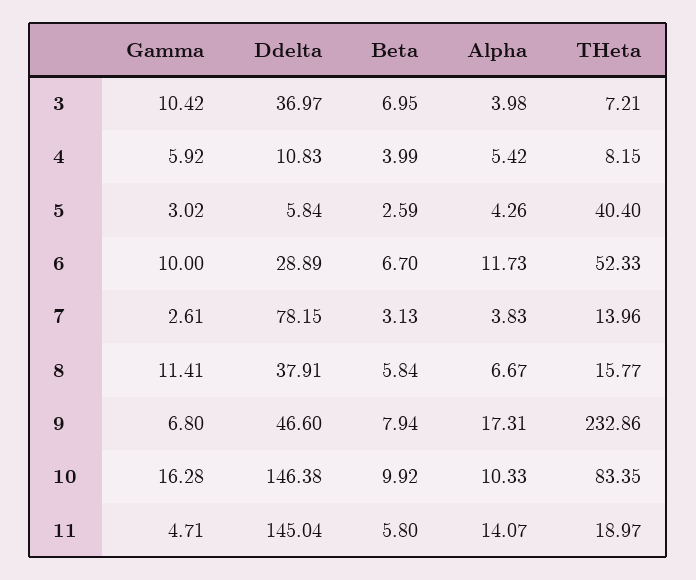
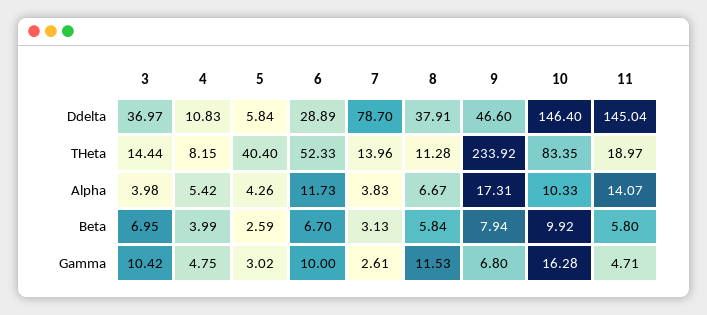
  {
    "Gamma": {
      "3": 10.42,
-     "4": 5.92,
+     "4": 4.75,
      "5": 3.02,
      "6": 10,
      "7": 2.61,
-     "8": 11.41,
+     "8": 11.53,
      "9": 6.8,
      "10": 16.28,
      "11": 4.71
    },
    "Ddelta": {
      "3": 36.97,
      "4": 10.83,
      "5": 5.84,
      "6": 28.89,
-     "7": 78.15,
+     "7": 78.7,
      "8": 37.91,
      "9": 46.6,
-     "10": 146.38,
+     "10": 146.4,
      "11": 145.04
    },
    "Beta": {
      "3": 6.95,
      "4": 3.99,
      "5": 2.59,
      "6": 6.7,
      "7": 3.13,
      "8": 5.84,
      "9": 7.94,
      "10": 9.92,
      "11": 5.8
    },
    "Alpha": {
      "3": 3.98,
      "4": 5.42,
      "5": 4.26,
      "6": 11.73,
      "7": 3.83,
      "8": 6.67,
      "9": 17.31,
      "10": 10.33,
      "11": 14.07
    },
    "THeta": {
-     "3": 7.21,
+     "3": 14.44,
      "4": 8.15,
      "5": 40.4,
      "6": 52.33,
      "7": 13.96,
-     "8": 15.77,
+     "8": 11.28,
-     "9": 232.86,
+     "9": 233.92,
      "10": 83.35,
      "11": 18.97
    }
  }

